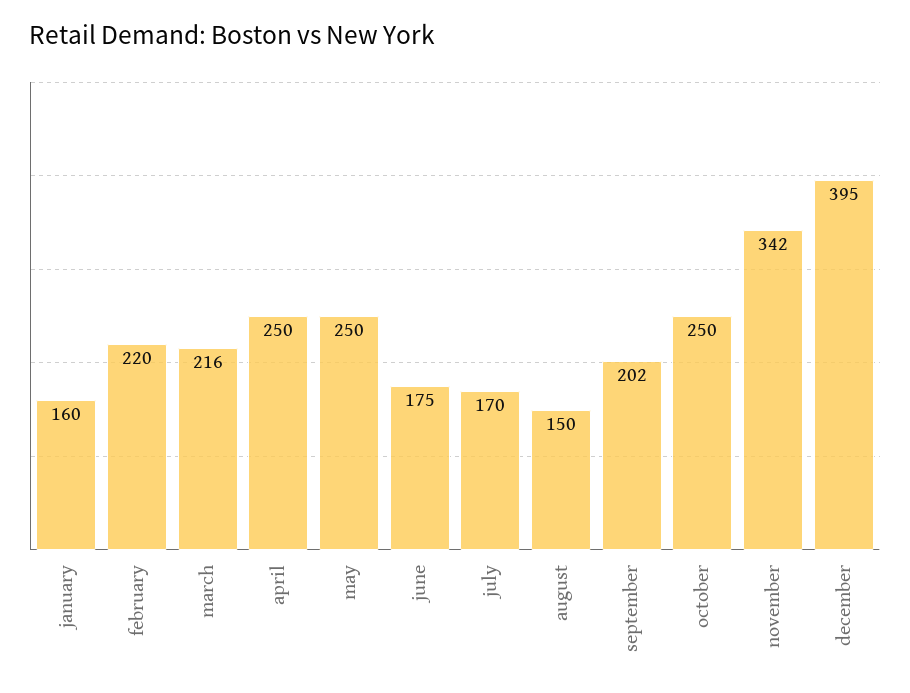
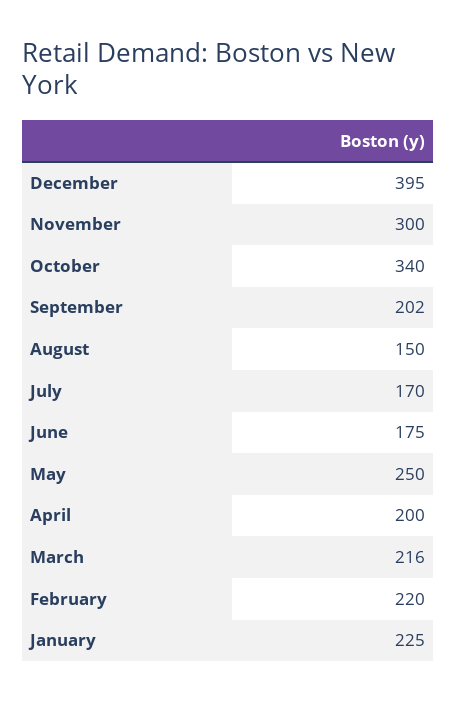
  {
-   "january": 160,
+   "january": 225,
    "february": 220,
    "march": 216,
-   "april": 250,
+   "april": 200,
    "may": 250,
    "june": 175,
    "july": 170,
    "august": 150,
    "september": 202,
-   "october": 250,
+   "october": 340,
-   "november": 342,
+   "november": 300,
    "december": 395
  }

